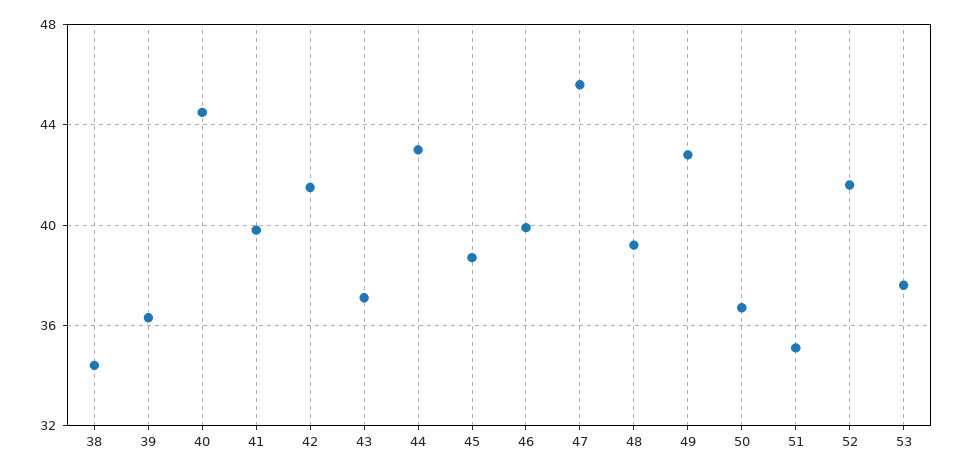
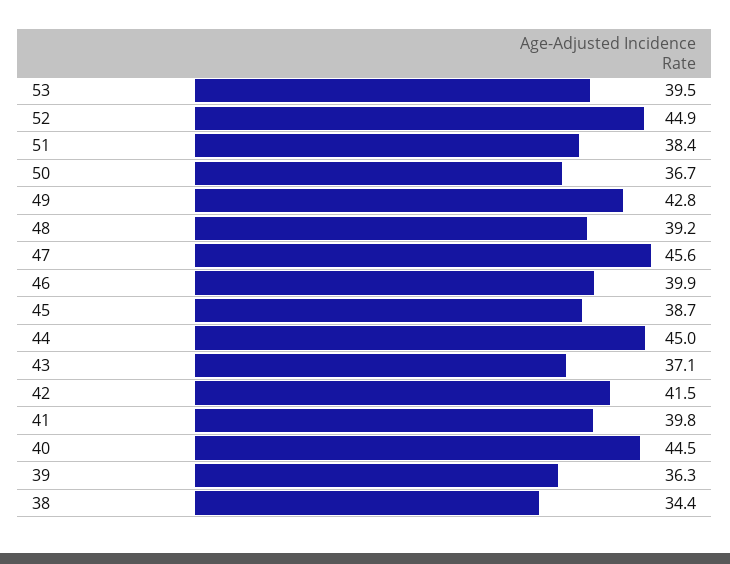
  {
    "38": 34.4,
    "39": 36.3,
    "40": 44.5,
    "41": 39.8,
    "42": 41.5,
    "43": 37.1,
-   "44": 43,
+   "44": 45,
    "45": 38.7,
    "46": 39.9,
    "47": 45.6,
    "48": 39.2,
    "49": 42.8,
    "50": 36.7,
-   "51": 35,
+   "51": 38.4,
-   "52": 41.5,
+   "52": 44.9,
-   "53": 37.5
+   "53": 39.5
  }

